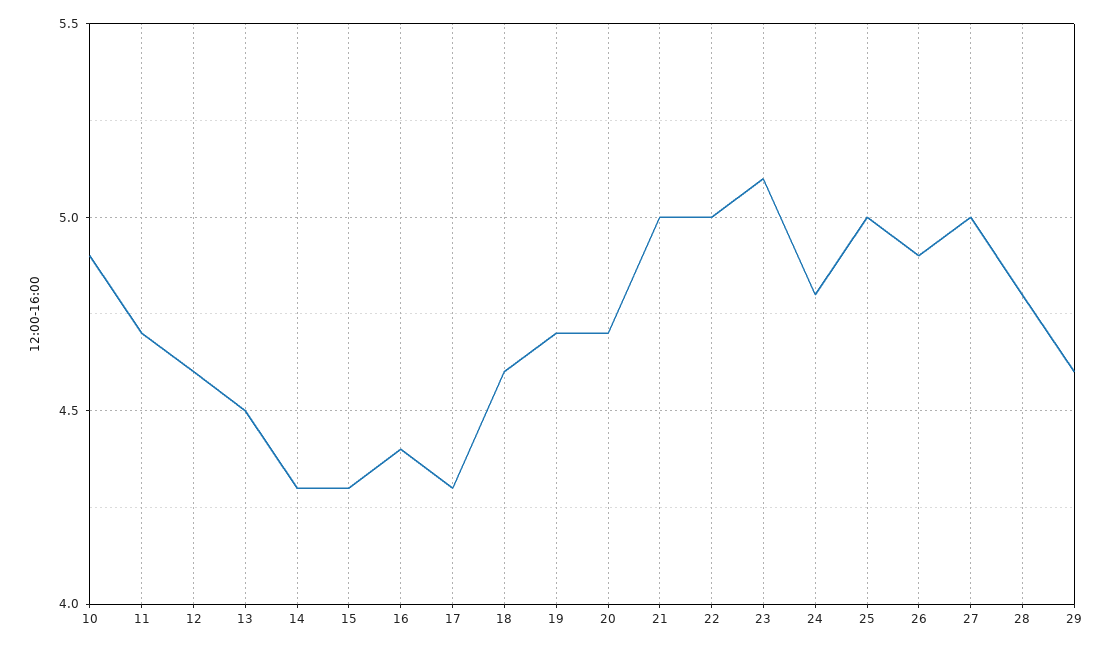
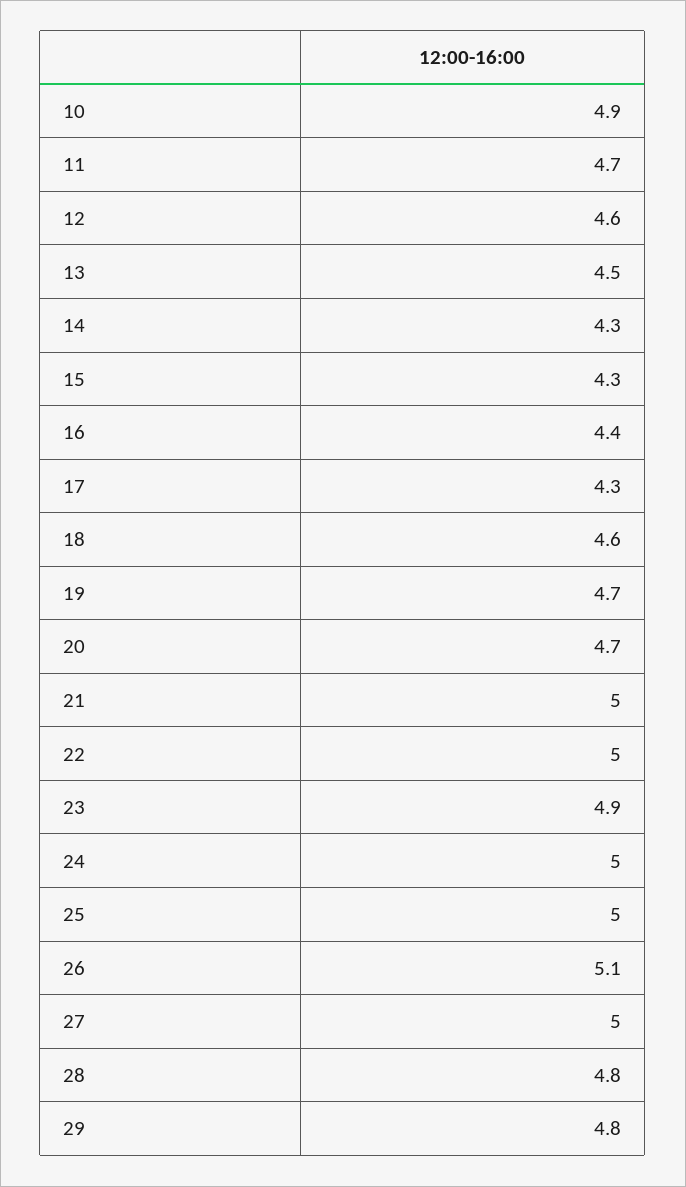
  {
    "10": 4.9,
    "11": 4.7,
    "12": 4.6,
    "13": 4.5,
    "14": 4.3,
    "15": 4.3,
    "16": 4.4,
    "17": 4.3,
    "18": 4.6,
    "19": 4.7,
    "20": 4.7,
    "21": 5,
    "22": 5,
-   "23": 5.1,
+   "23": 4.9,
-   "24": 4.8,
+   "24": 5,
    "25": 5,
-   "26": 4.9,
+   "26": 5.1,
    "27": 5,
    "28": 4.8,
-   "29": 4.6
+   "29": 4.8
  }

